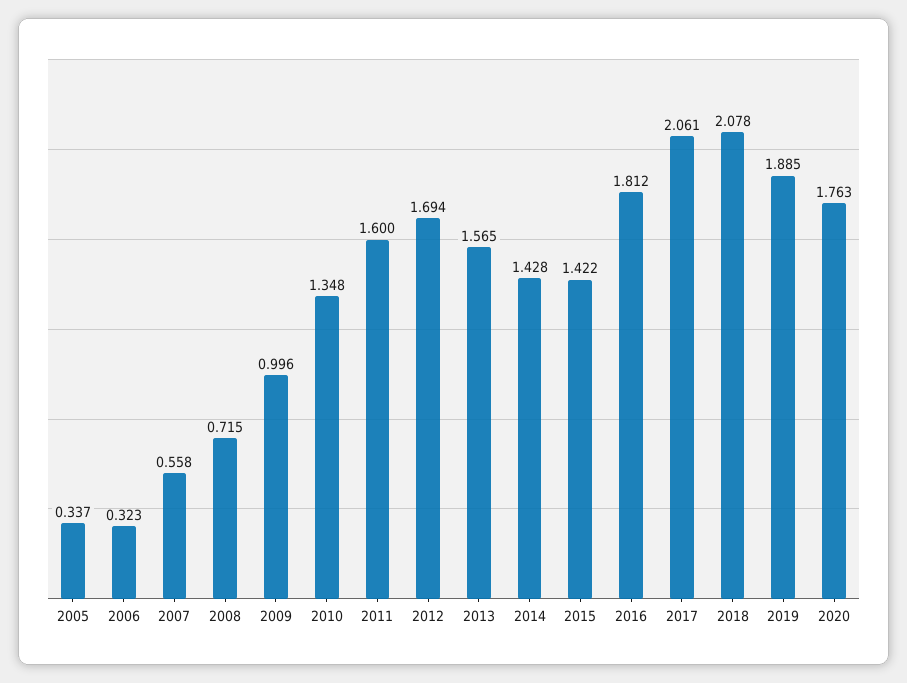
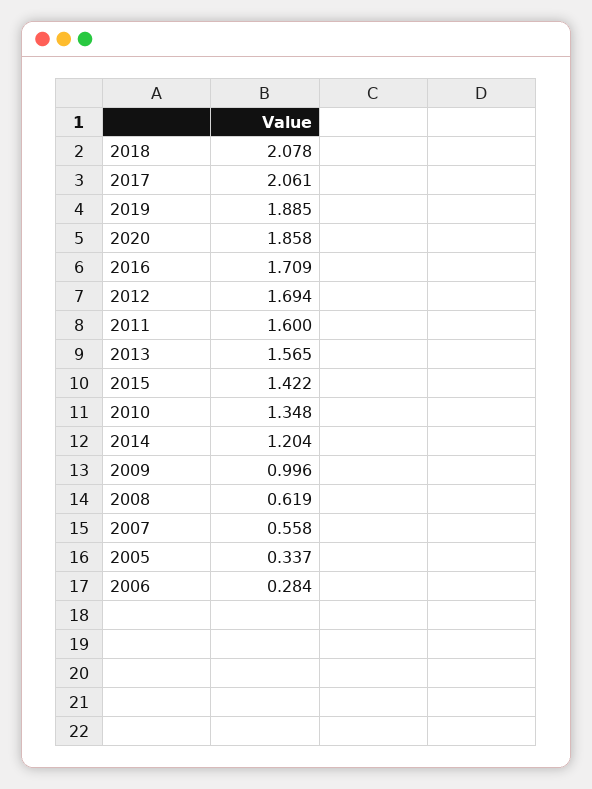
  {
    "2005": 0.337,
-   "2006": 0.323,
+   "2006": 0.284,
    "2007": 0.558,
-   "2008": 0.715,
+   "2008": 0.619,
    "2009": 0.996,
    "2010": 1.348,
    "2011": 1.6,
    "2012": 1.694,
    "2013": 1.565,
-   "2014": 1.428,
+   "2014": 1.204,
    "2015": 1.422,
-   "2016": 1.812,
+   "2016": 1.709,
    "2017": 2.061,
    "2018": 2.078,
    "2019": 1.885,
-   "2020": 1.763
+   "2020": 1.858
  }

